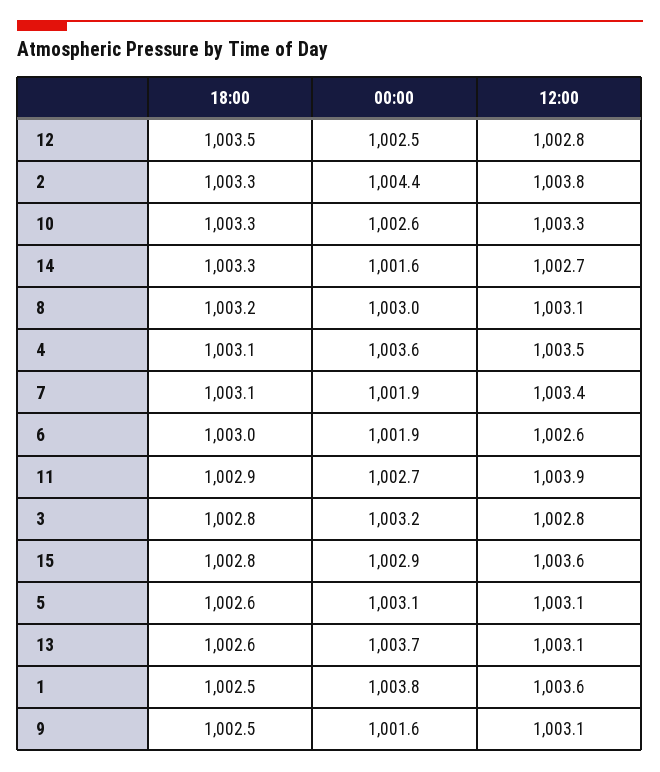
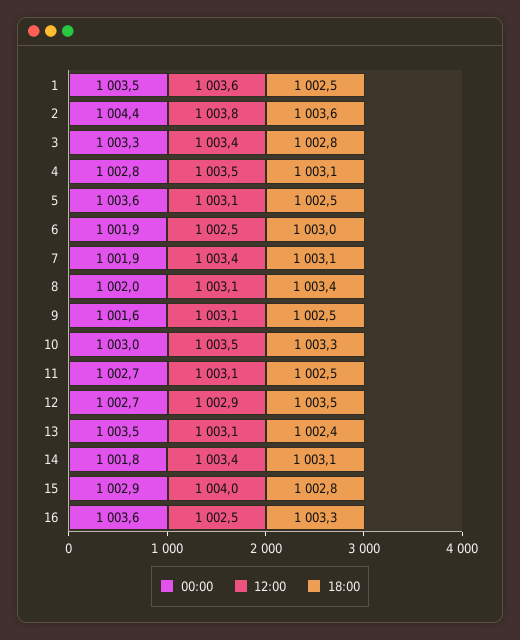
  {
    "18:00": {
      "12": 1003.5,
-     "2": 1003.3,
+     "2": 1003.6,
      "10": 1003.3,
-     "14": 1003.3,
+     "14": 1003.1,
-     "8": 1003.2,
+     "8": 1003.4,
      "4": 1003.1,
      "7": 1003.1,
      "6": 1003,
-     "11": 1002.9,
+     "11": 1002.5,
      "3": 1002.8,
      "15": 1002.8,
-     "5": 1002.6,
+     "5": 1002.5,
-     "13": 1002.6,
+     "13": 1002.4,
      "1": 1002.5,
-     "9": 1002.5
+     "9": 1002.5,
+     "16": 1003.3
    },
    "00:00": {
-     "12": 1002.5,
+     "12": 1002.7,
      "2": 1004.4,
-     "10": 1002.6,
+     "10": 1003,
-     "14": 1001.6,
+     "14": 1001.8,
-     "8": 1003,
+     "8": 1002,
-     "4": 1003.6,
+     "4": 1002.8,
      "7": 1001.9,
      "6": 1001.9,
      "11": 1002.7,
-     "3": 1003.2,
+     "3": 1003.3,
      "15": 1002.9,
-     "5": 1003.1,
+     "5": 1003.6,
-     "13": 1003.7,
+     "13": 1003.5,
-     "1": 1003.8,
+     "1": 1003.5,
-     "9": 1001.6
+     "9": 1001.6,
+     "16": 1003.6
    },
    "12:00": {
-     "12": 1002.8,
+     "12": 1002.9,
      "2": 1003.8,
-     "10": 1003.3,
+     "10": 1003.5,
-     "14": 1002.7,
+     "14": 1003.4,
      "8": 1003.1,
      "4": 1003.5,
      "7": 1003.4,
-     "6": 1002.6,
+     "6": 1002.5,
-     "11": 1003.9,
+     "11": 1003.1,
-     "3": 1002.8,
+     "3": 1003.4,
-     "15": 1003.6,
+     "15": 1004,
      "5": 1003.1,
      "13": 1003.1,
      "1": 1003.6,
-     "9": 1003.1
+     "9": 1003.1,
+     "16": 1002.5
    }
  }

